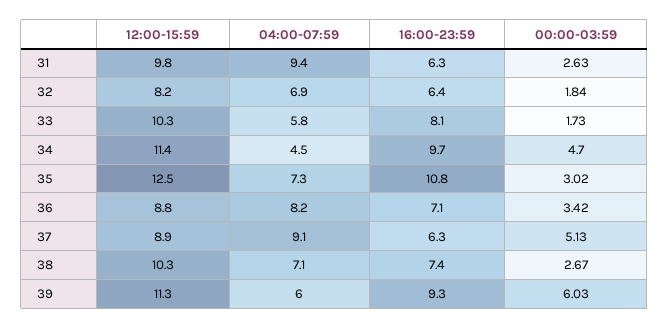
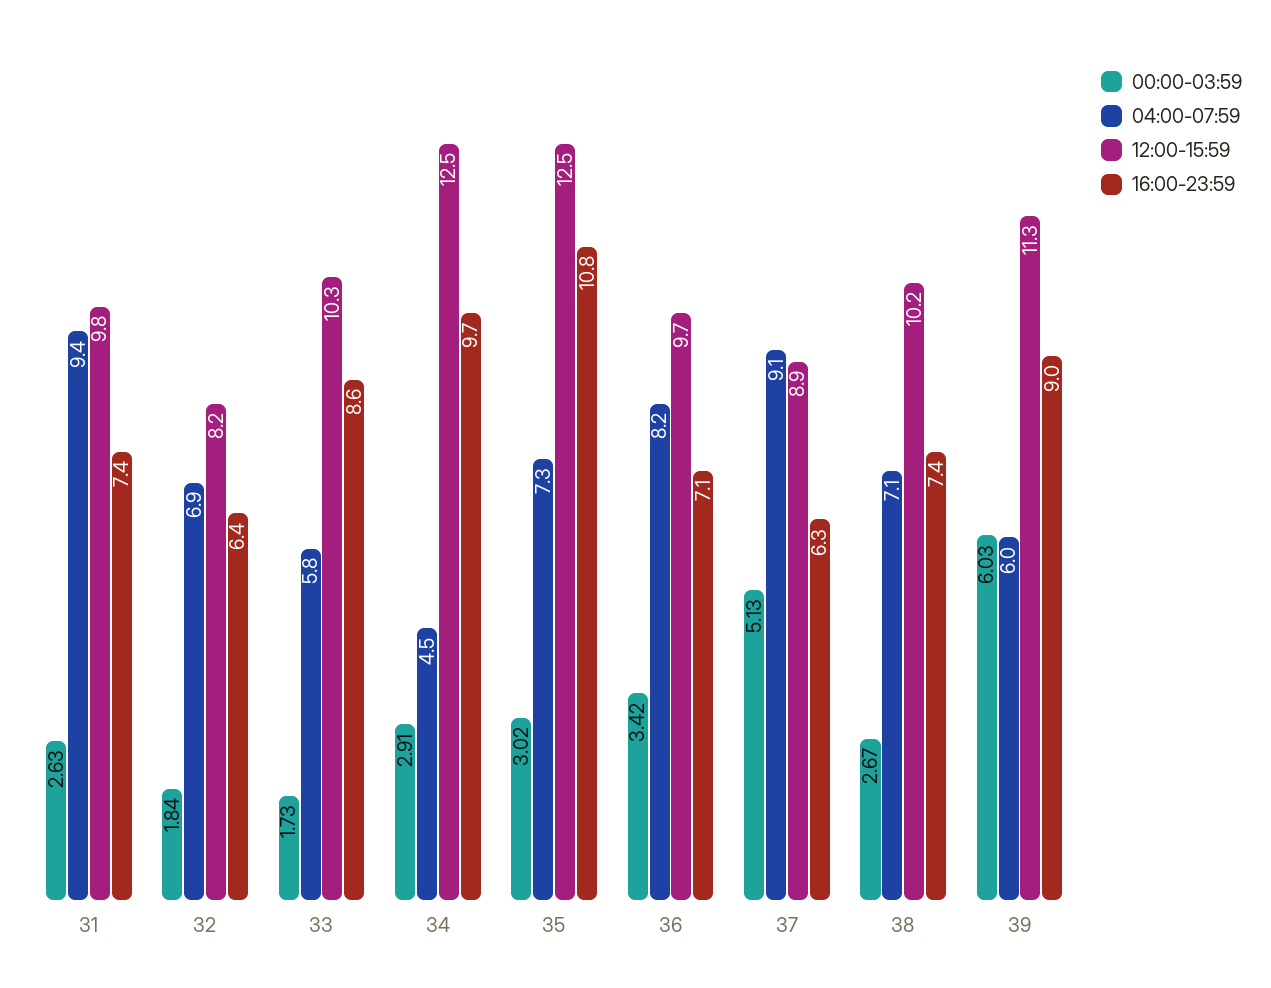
  {
    "12:00-15:59": {
      "31": 9.8,
      "32": 8.2,
      "33": 10.3,
-     "34": 11.4,
+     "34": 12.5,
      "35": 12.5,
-     "36": 8.8,
+     "36": 9.7,
      "37": 8.9,
-     "38": 10.3,
+     "38": 10.2,
      "39": 11.3
    },
    "04:00-07:59": {
      "31": 9.4,
      "32": 6.9,
      "33": 5.8,
      "34": 4.5,
      "35": 7.3,
      "36": 8.2,
      "37": 9.1,
      "38": 7.1,
      "39": 6
    },
    "16:00-23:59": {
-     "31": 6.3,
+     "31": 7.4,
      "32": 6.4,
-     "33": 8.1,
+     "33": 8.6,
      "34": 9.7,
      "35": 10.8,
      "36": 7.1,
      "37": 6.3,
      "38": 7.4,
-     "39": 9.3
+     "39": 9
    },
    "00:00-03:59": {
      "31": 2.63,
      "32": 1.84,
      "33": 1.73,
-     "34": 4.7,
+     "34": 2.91,
      "35": 3.02,
      "36": 3.42,
      "37": 5.13,
      "38": 2.67,
      "39": 6.03
    }
  }

